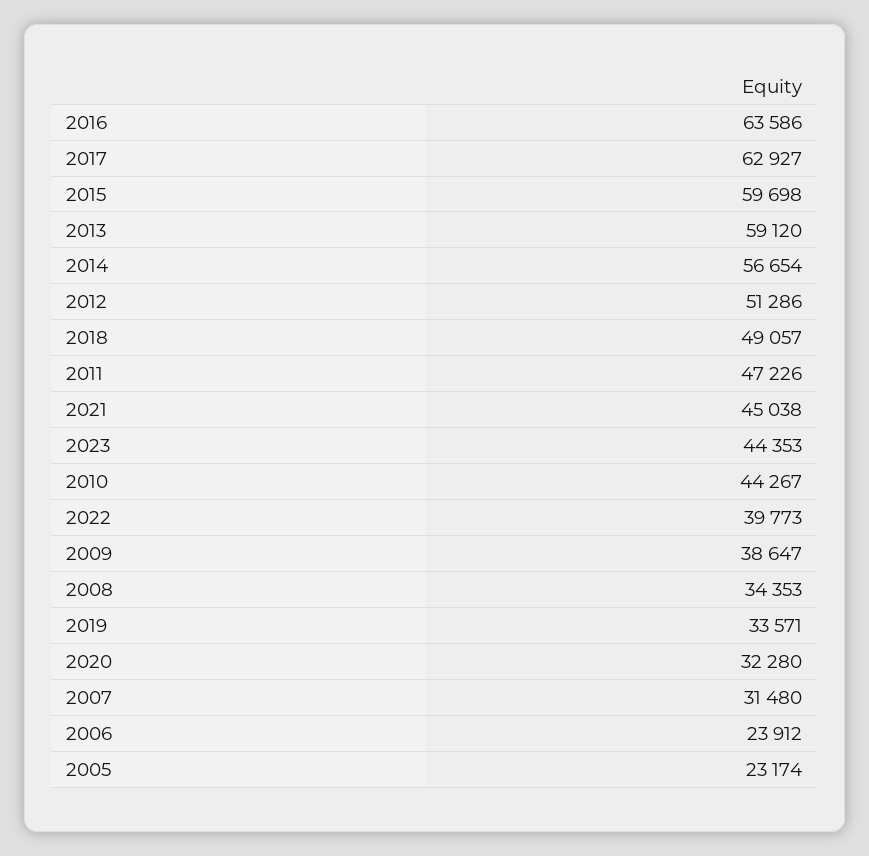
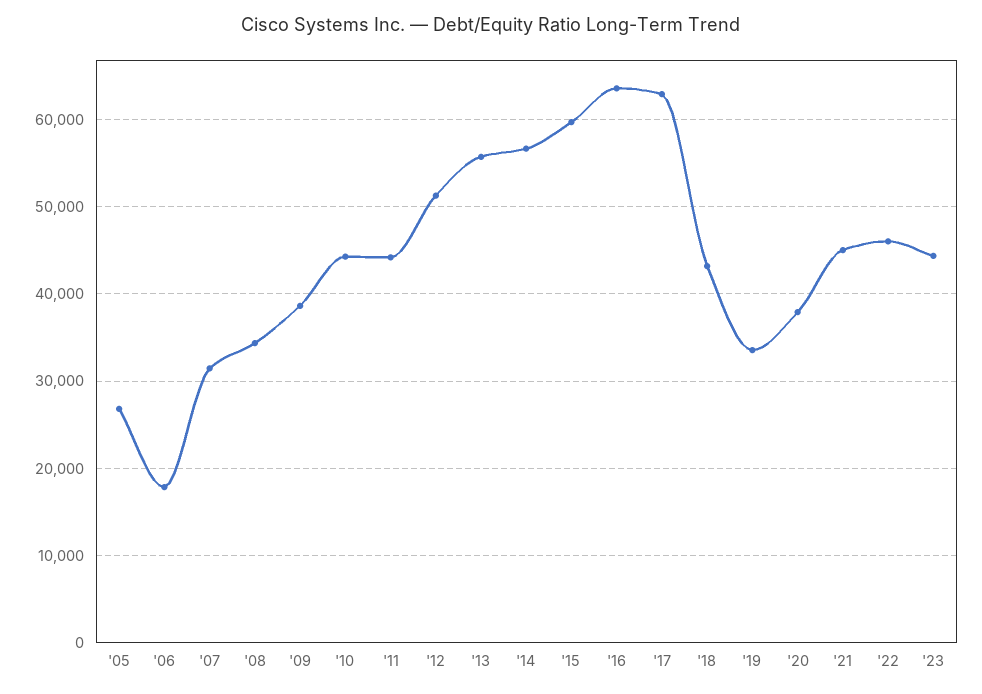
  {
    "2016": 63586,
    "2017": 62927,
    "2015": 59698,
-   "2013": 59120,
+   "2013": 56000,
    "2014": 56654,
    "2012": 51286,
-   "2018": 49057,
+   "2018": 43000,
-   "2011": 47226,
+   "2011": 44000,
    "2021": 45038,
    "2023": 44353,
    "2010": 44267,
-   "2022": 39773,
+   "2022": 46000,
    "2009": 38647,
    "2008": 34353,
    "2019": 33571,
-   "2020": 32280,
+   "2020": 38000,
    "2007": 31480,
-   "2006": 23912,
+   "2006": 18000,
-   "2005": 23174
+   "2005": 27000
  }

